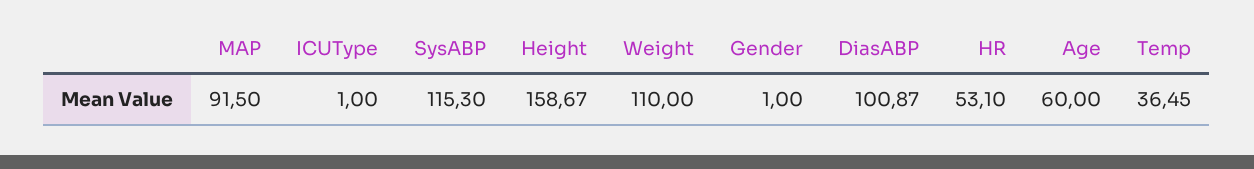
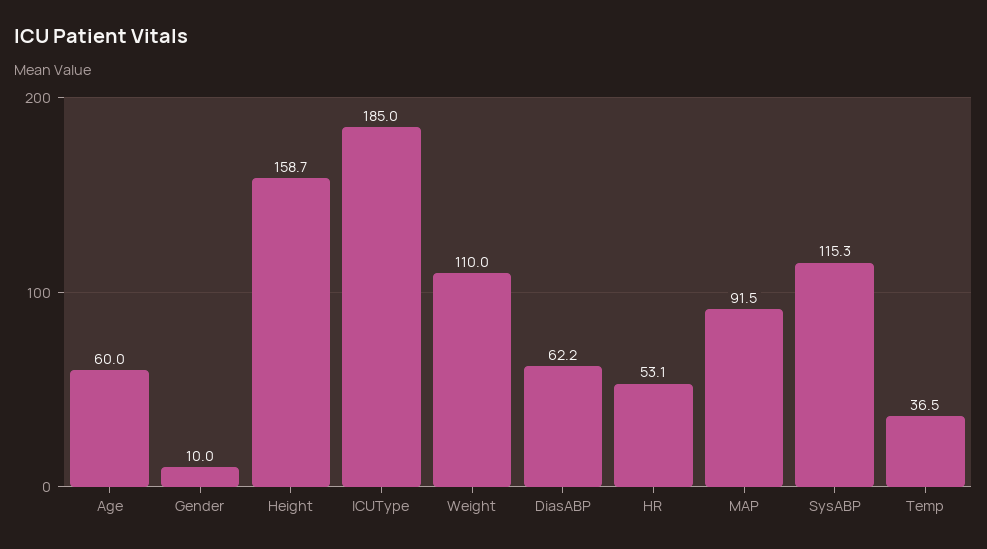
  {
    "MAP": 91.5,
-   "ICUType": 1,
+   "ICUType": 185,
    "SysABP": 115.3,
    "Height": 158.67,
    "Weight": 110,
-   "Gender": 1,
+   "Gender": 10,
-   "DiasABP": 100.87,
+   "DiasABP": 62.2,
    "HR": 53.1,
    "Age": 60,
    "Temp": 36.45
  }

